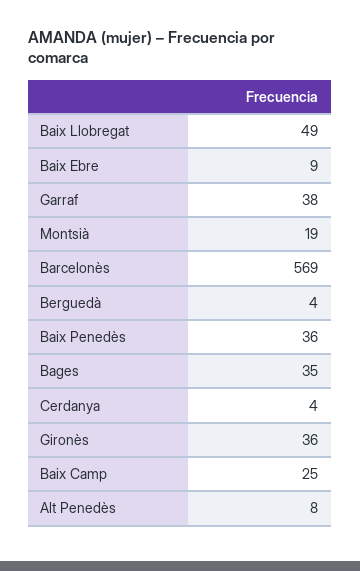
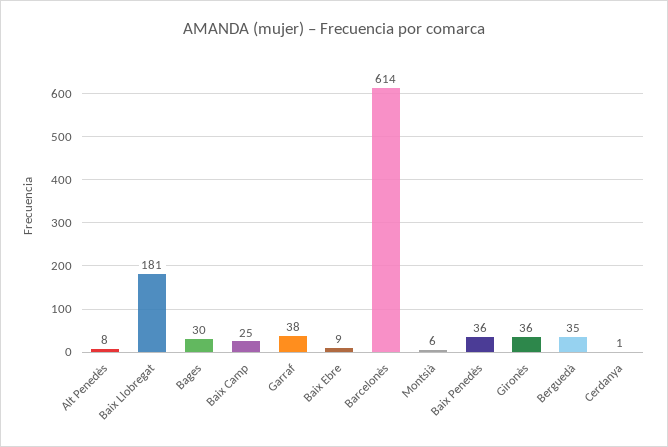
  {
-   "Baix Llobregat": 49,
+   "Baix Llobregat": 181,
    "Baix Ebre": 9,
    "Garraf": 38,
-   "Montsià": 19,
+   "Montsià": 6,
-   "Barcelonès": 569,
+   "Barcelonès": 614,
-   "Berguedà": 4,
+   "Berguedà": 35,
    "Baix Penedès": 36,
-   "Bages": 35,
+   "Bages": 30,
-   "Cerdanya": 4,
+   "Cerdanya": 1,
    "Gironès": 36,
    "Baix Camp": 25,
    "Alt Penedès": 8
  }

